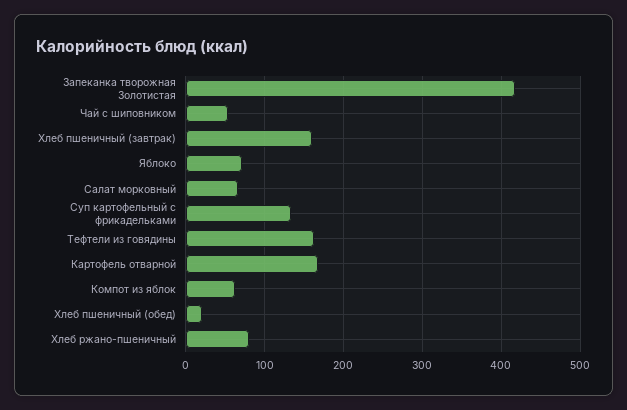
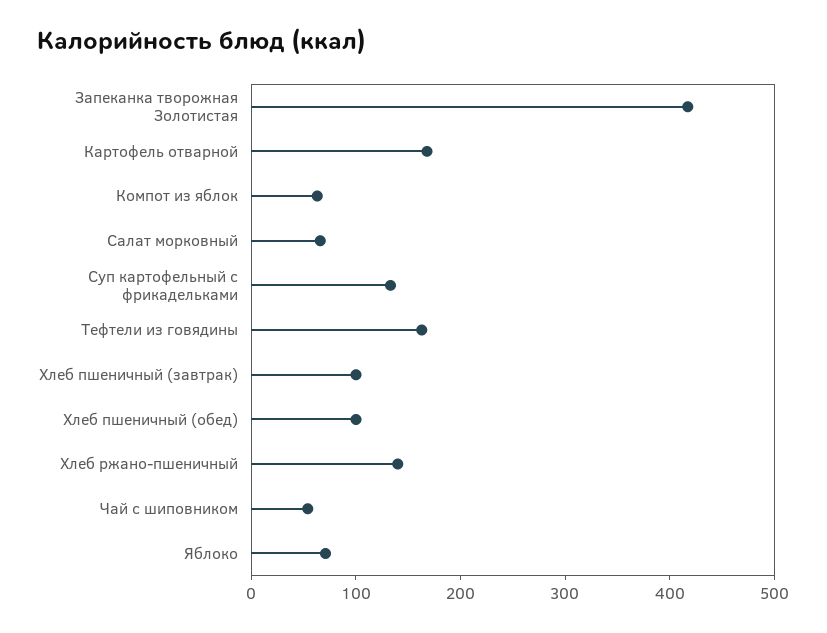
  {
    "Запеканка творожная Золотистая": 420,
    "Чай с шиповником": 50,
-   "Хлеб пшеничный (завтрак)": 160,
+   "Хлеб пшеничный (завтрак)": 100,
    "Яблоко": 70,
    "Салат морковный": 70,
    "Суп картофельный с фрикадельками": 130,
    "Тефтели из говядины": 160,
    "Картофель отварной": 170,
    "Компот из яблок": 60,
-   "Хлеб пшеничный (обед)": 20,
+   "Хлеб пшеничный (обед)": 100,
-   "Хлеб ржано-пшеничный": 80
+   "Хлеб ржано-пшеничный": 140
  }

